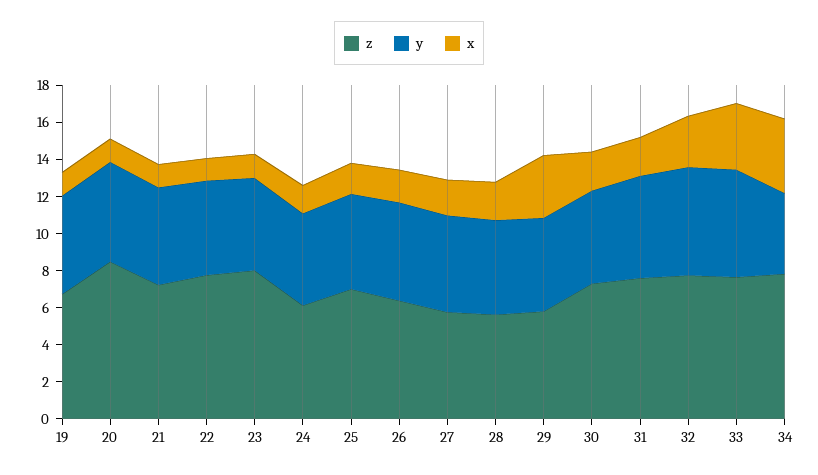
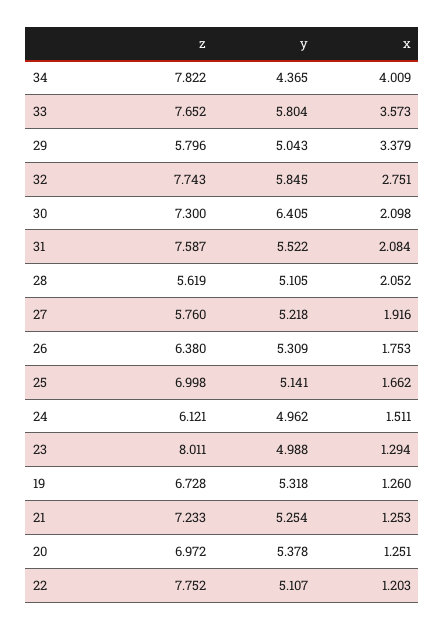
  {
    "z": {
      "19": 6.728,
-     "20": 8.5,
+     "20": 6.972,
      "21": 7.233,
      "22": 7.752,
      "23": 8.011,
      "24": 6.121,
      "25": 6.998,
      "26": 6.38,
      "27": 5.76,
      "28": 5.619,
      "29": 5.796,
      "30": 7.3,
      "31": 7.587,
      "32": 7.743,
      "33": 7.652,
      "34": 7.822
    },
    "y": {
      "19": 5.318,
      "20": 5.378,
      "21": 5.254,
      "22": 5.107,
      "23": 4.988,
      "24": 4.962,
      "25": 5.141,
      "26": 5.309,
      "27": 5.218,
      "28": 5.105,
      "29": 5.043,
-     "30": 5,
+     "30": 6.405,
      "31": 5.522,
      "32": 5.845,
      "33": 5.804,
      "34": 4.365
    },
    "x": {
      "19": 1.26,
      "20": 1.251,
      "21": 1.253,
      "22": 1.203,
      "23": 1.294,
      "24": 1.511,
      "25": 1.662,
      "26": 1.753,
      "27": 1.916,
      "28": 2.052,
      "29": 3.379,
      "30": 2.098,
      "31": 2.084,
      "32": 2.751,
      "33": 3.573,
      "34": 4.009
    }
  }

